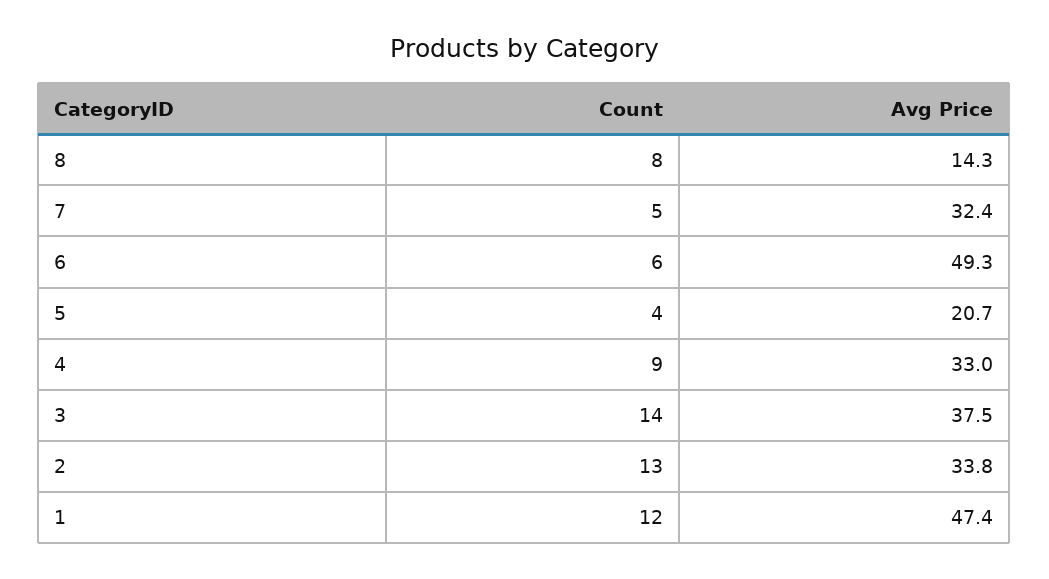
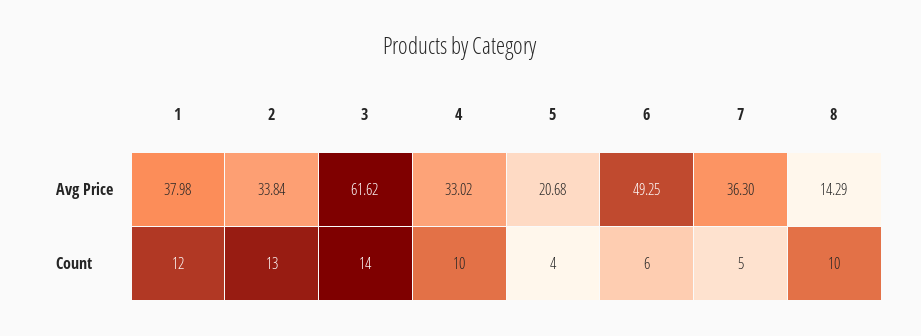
  {
    "Count": {
-     "8": 8,
+     "8": 10,
      "7": 5,
      "6": 6,
      "5": 4,
-     "4": 9,
+     "4": 10,
      "3": 14,
      "2": 13,
      "1": 12
    },
    "Avg Price": {
      "8": 14.29,
-     "7": 32.4,
+     "7": 36.3,
      "6": 49.25,
      "5": 20.68,
      "4": 33.02,
-     "3": 37.5,
+     "3": 61.62,
      "2": 33.84,
-     "1": 47.4
+     "1": 37.98
    }
  }

